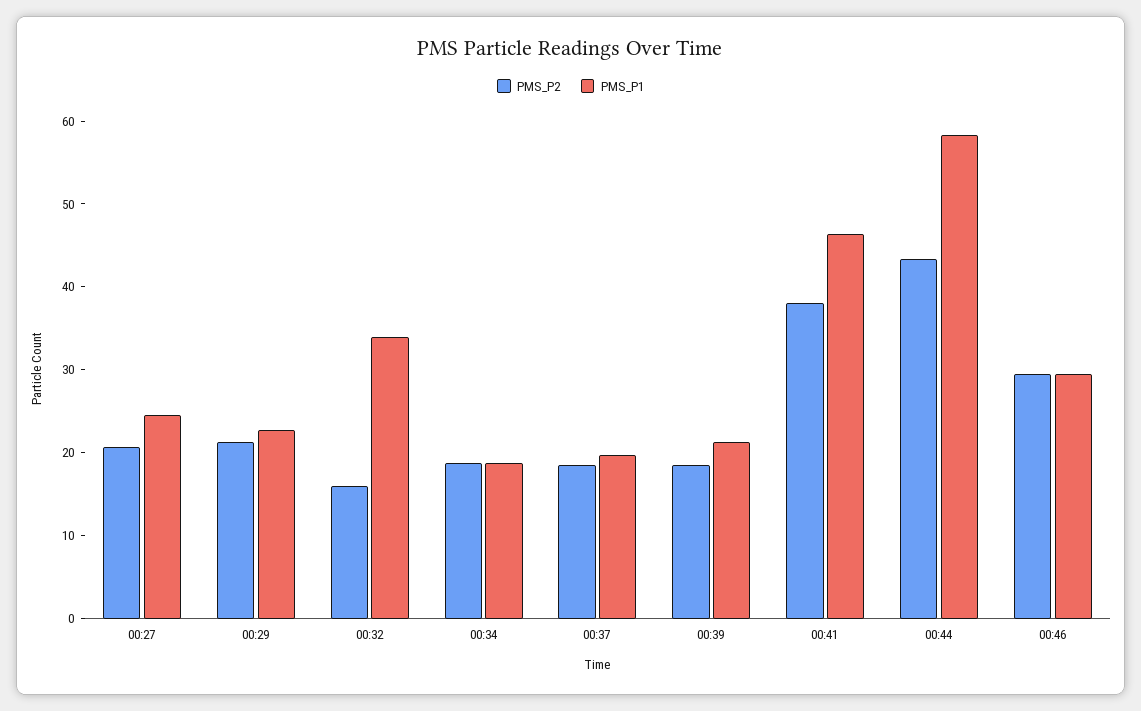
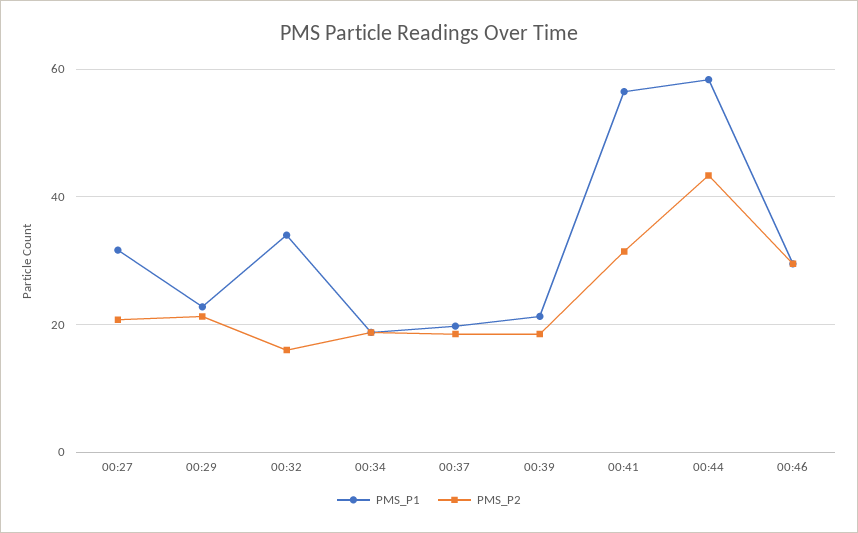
  {
    "PMS_P2": {
      "00:27": 20,
      "00:29": 22,
      "00:32": 16,
      "00:34": 18,
      "00:37": 18,
      "00:39": 18,
-     "00:41": 38,
+     "00:41": 32,
      "00:44": 44,
      "00:46": 30
    },
    "PMS_P1": {
-     "00:27": 24,
+     "00:27": 32,
      "00:29": 22,
      "00:32": 34,
      "00:34": 18,
      "00:37": 20,
      "00:39": 22,
-     "00:41": 46,
+     "00:41": 56,
      "00:44": 58,
      "00:46": 30
    }
  }

